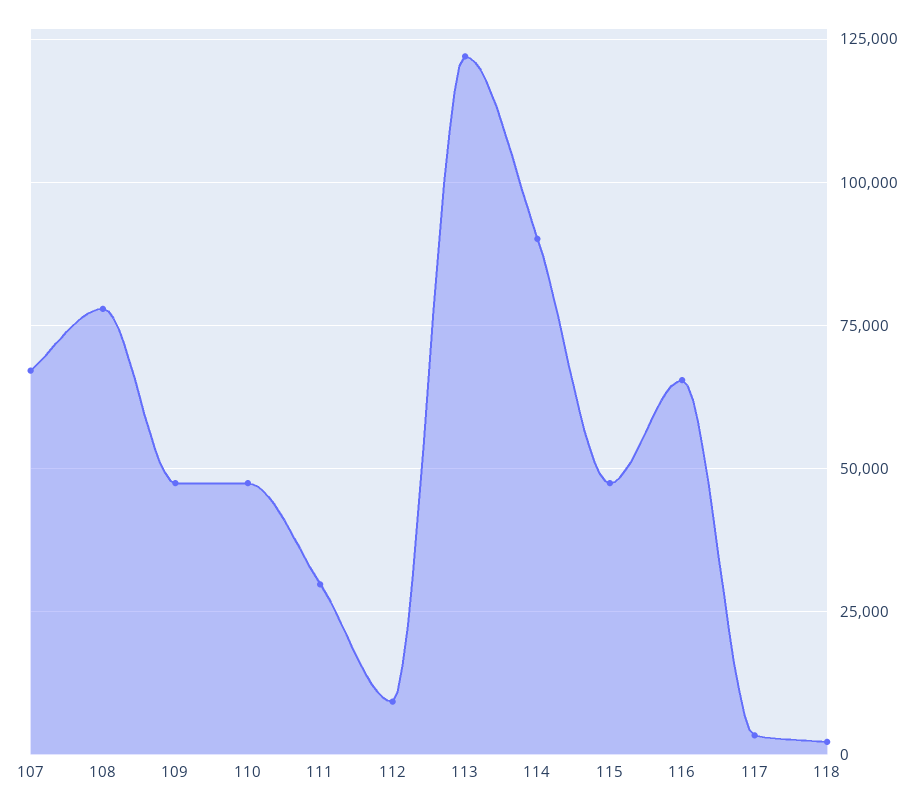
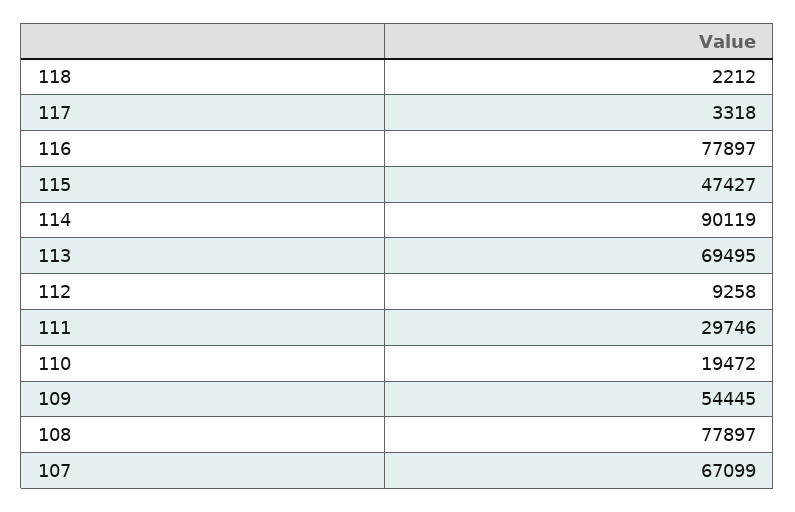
  {
    "107": 67099,
    "108": 77897,
-   "109": 47500,
+   "109": 54445,
-   "110": 47500,
+   "110": 19472,
    "111": 29746,
    "112": 9258,
-   "113": 122500,
+   "113": 69495,
    "114": 90119,
    "115": 47427,
-   "116": 65000,
+   "116": 77897,
    "117": 3318,
    "118": 2212
  }

